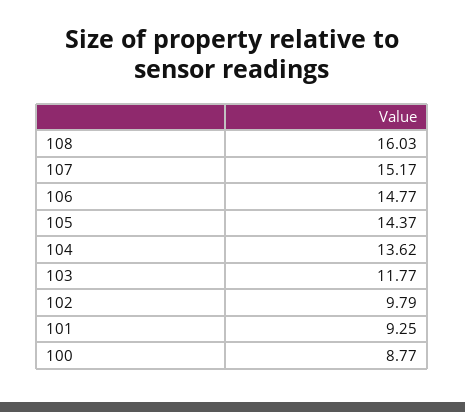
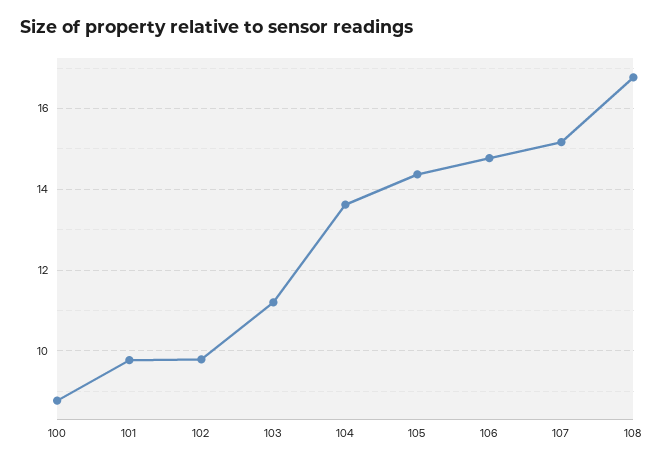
  {
-   "108": 16.03,
+   "108": 16.8,
    "107": 15.17,
    "106": 14.77,
    "105": 14.37,
    "104": 13.62,
-   "103": 11.77,
+   "103": 11.2,
    "102": 9.79,
-   "101": 9.25,
+   "101": 9.8,
    "100": 8.77
  }

